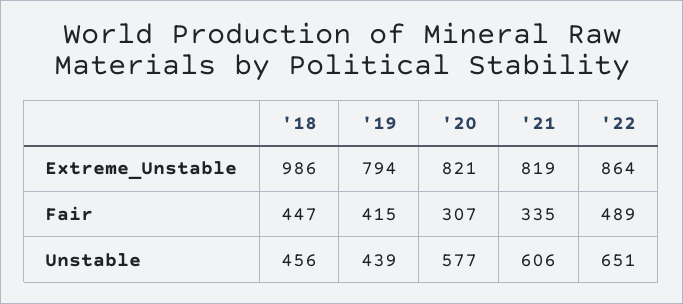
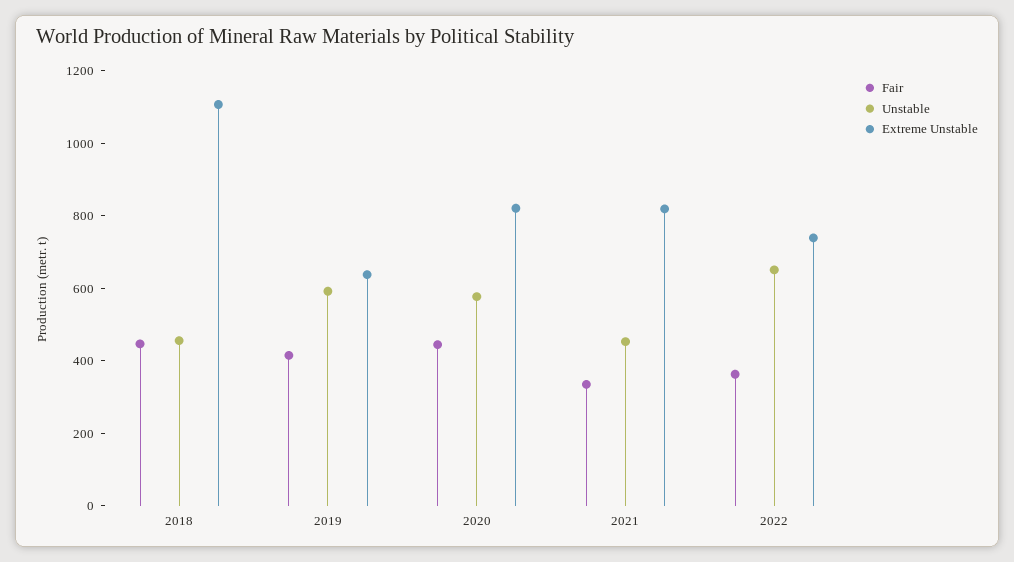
  {
    "Extreme_Unstable": {
-     "'18": 986,
+     "'18": 1100,
-     "'19": 794,
+     "'19": 650,
      "'20": 821,
      "'21": 819,
-     "'22": 864
+     "'22": 750
    },
    "Fair": {
      "'18": 447,
      "'19": 415,
-     "'20": 307,
+     "'20": 450,
      "'21": 335,
-     "'22": 489
+     "'22": 350
    },
    "Unstable": {
      "'18": 456,
-     "'19": 439,
+     "'19": 600,
      "'20": 577,
-     "'21": 606,
+     "'21": 450,
      "'22": 651
    }
  }

